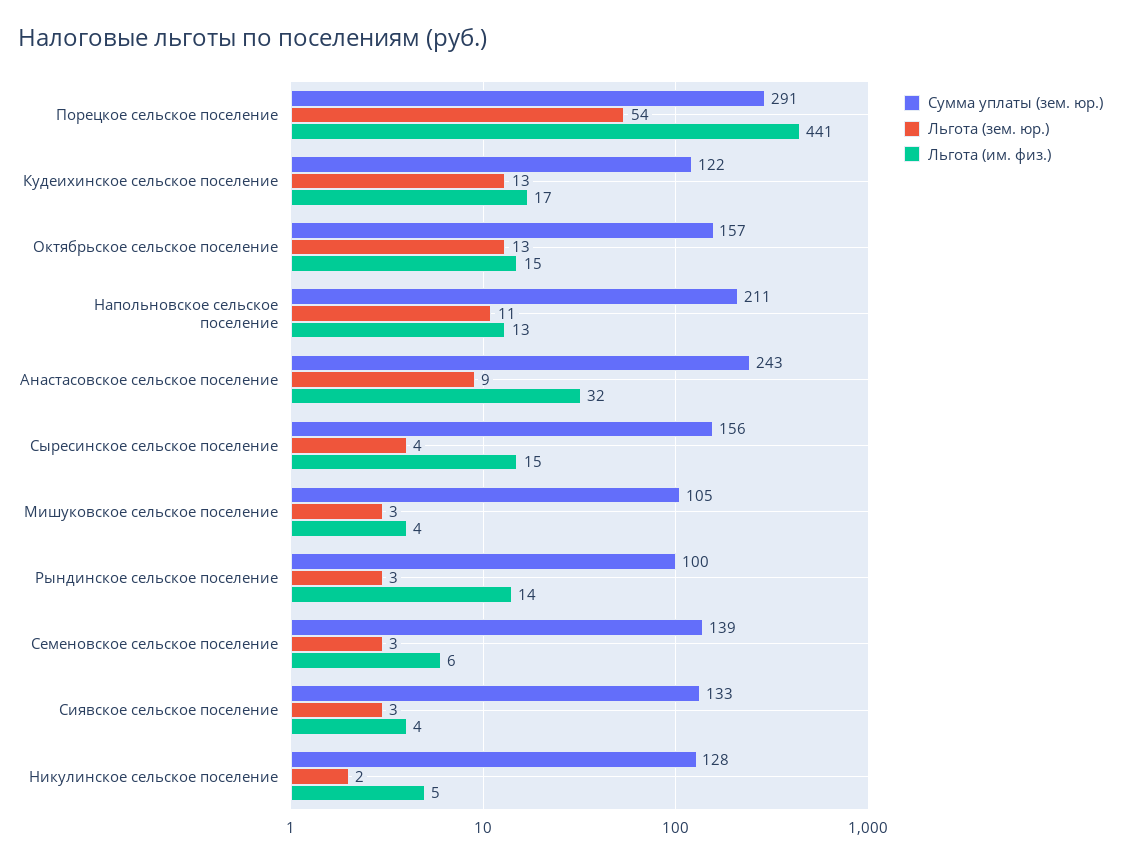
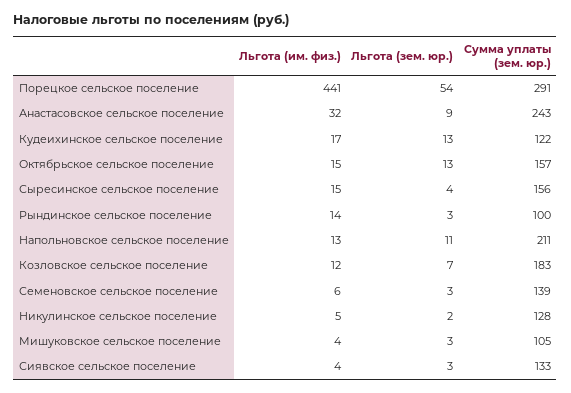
  {
    "Сумма уплаты (зем. юр.)": {
      "Порецкое сельское поселение": 291,
      "Кудеихинское сельское поселение": 122,
      "Октябрьское сельское поселение": 157,
      "Напольновское сельское поселение": 211,
      "Анастасовское сельское поселение": 243,
      "Сыресинское сельское поселение": 156,
      "Мишуковское сельское поселение": 105,
      "Рындинское сельское поселение": 100,
      "Семеновское сельское поселение": 139,
      "Сиявское сельское поселение": 133,
-     "Никулинское сельское поселение": 128
+     "Никулинское сельское поселение": 128,
+     "Козловское сельское поселение": 183
    },
    "Льгота (зем. юр.)": {
      "Порецкое сельское поселение": 54,
      "Кудеихинское сельское поселение": 13,
      "Октябрьское сельское поселение": 13,
      "Напольновское сельское поселение": 11,
      "Анастасовское сельское поселение": 9,
      "Сыресинское сельское поселение": 4,
      "Мишуковское сельское поселение": 3,
      "Рындинское сельское поселение": 3,
      "Семеновское сельское поселение": 3,
      "Сиявское сельское поселение": 3,
-     "Никулинское сельское поселение": 2
+     "Никулинское сельское поселение": 2,
+     "Козловское сельское поселение": 7
    },
    "Льгота (им. физ.)": {
      "Порецкое сельское поселение": 441,
      "Кудеихинское сельское поселение": 17,
      "Октябрьское сельское поселение": 15,
      "Напольновское сельское поселение": 13,
      "Анастасовское сельское поселение": 32,
      "Сыресинское сельское поселение": 15,
      "Мишуковское сельское поселение": 4,
      "Рындинское сельское поселение": 14,
      "Семеновское сельское поселение": 6,
      "Сиявское сельское поселение": 4,
-     "Никулинское сельское поселение": 5
+     "Никулинское сельское поселение": 5,
+     "Козловское сельское поселение": 12
    }
  }

